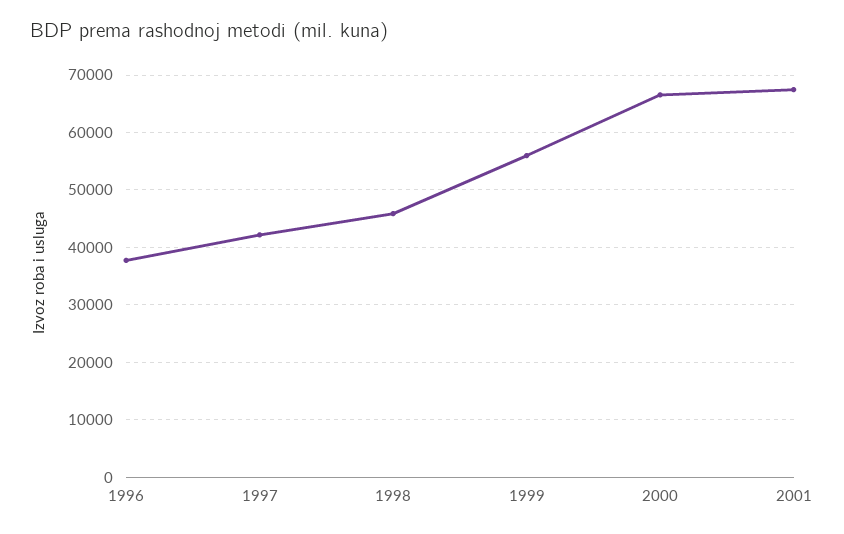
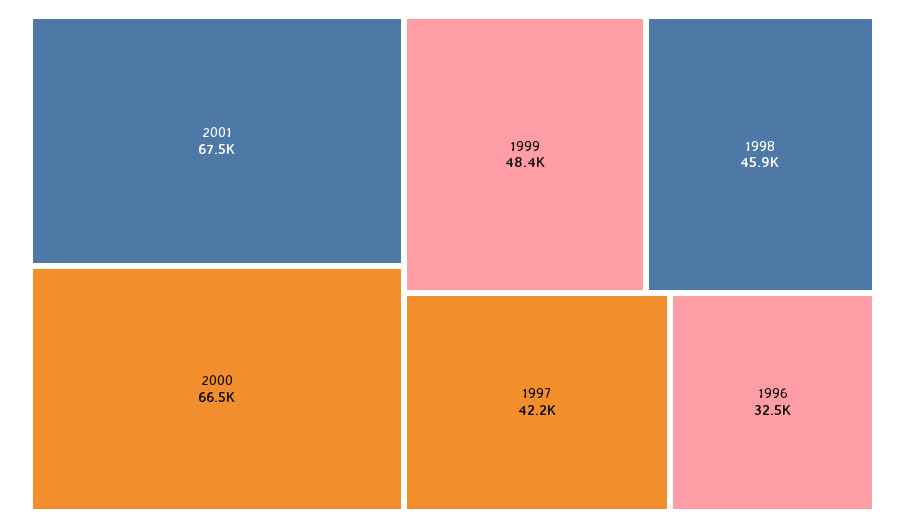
  {
-   "1996": 38000,
+   "1996": 32500,
    "1997": 42200,
    "1998": 45900,
-   "1999": 56000,
+   "1999": 48400,
    "2000": 66500,
    "2001": 67500
  }

